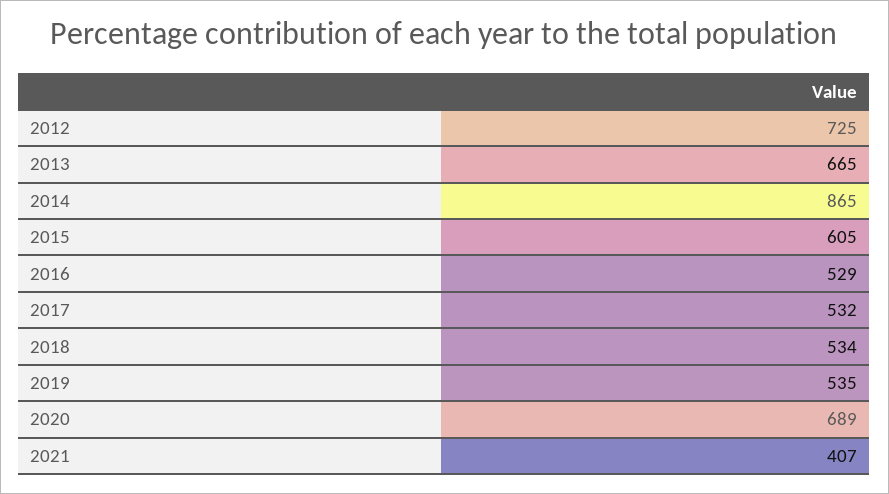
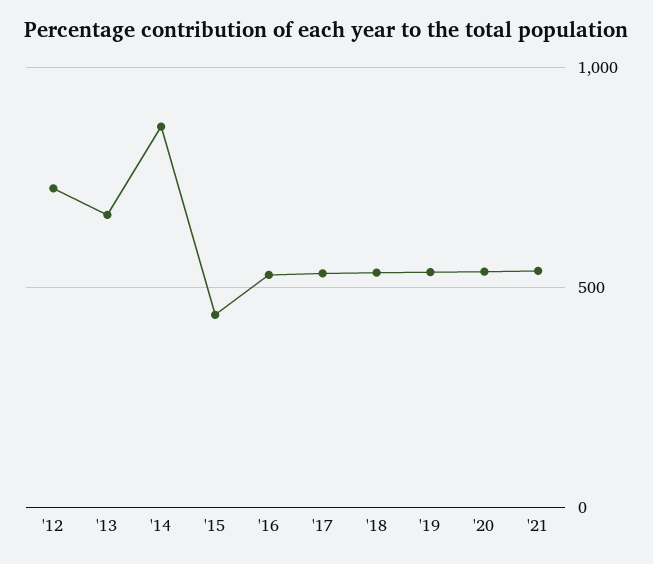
  {
    "2012": 725,
    "2013": 665,
    "2014": 865,
-   "2015": 605,
+   "2015": 450,
    "2016": 529,
    "2017": 532,
    "2018": 534,
    "2019": 535,
-   "2020": 689,
+   "2020": 550,
-   "2021": 407
+   "2021": 550
  }

